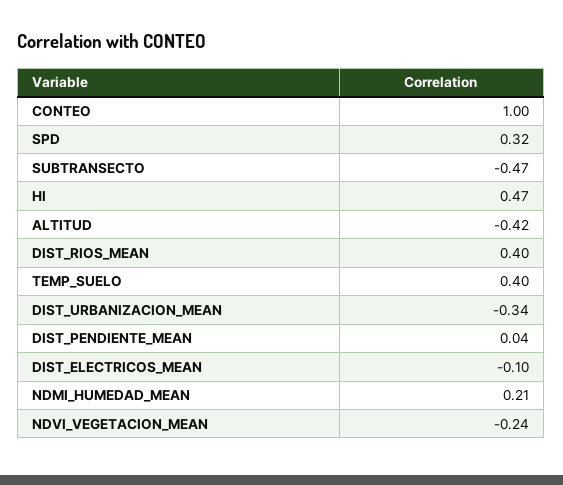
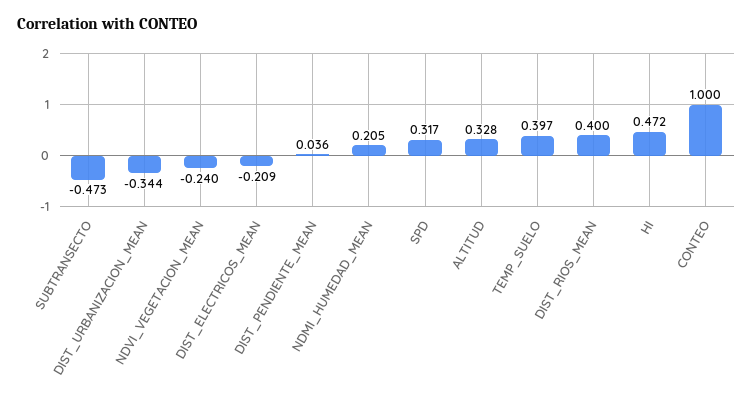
  {
    "CONTEO": 1,
    "SPD": 0.317,
    "SUBTRANSECTO": -0.473,
    "HI": 0.472,
-   "ALTITUD": -0.42,
+   "ALTITUD": 0.328,
    "DIST_RIOS_MEAN": 0.4,
    "TEMP_SUELO": 0.397,
    "DIST_URBANIZACION_MEAN": -0.344,
    "DIST_PENDIENTE_MEAN": 0.036,
-   "DIST_ELECTRICOS_MEAN": -0.1,
+   "DIST_ELECTRICOS_MEAN": -0.209,
    "NDMI_HUMEDAD_MEAN": 0.205,
    "NDVI_VEGETACION_MEAN": -0.24
  }

